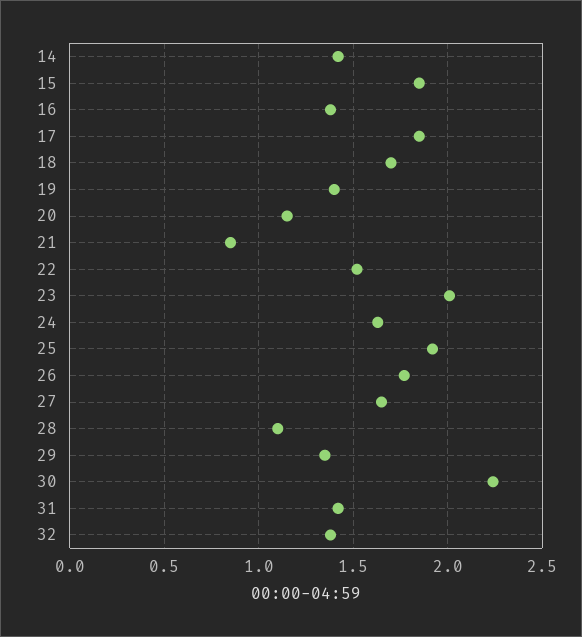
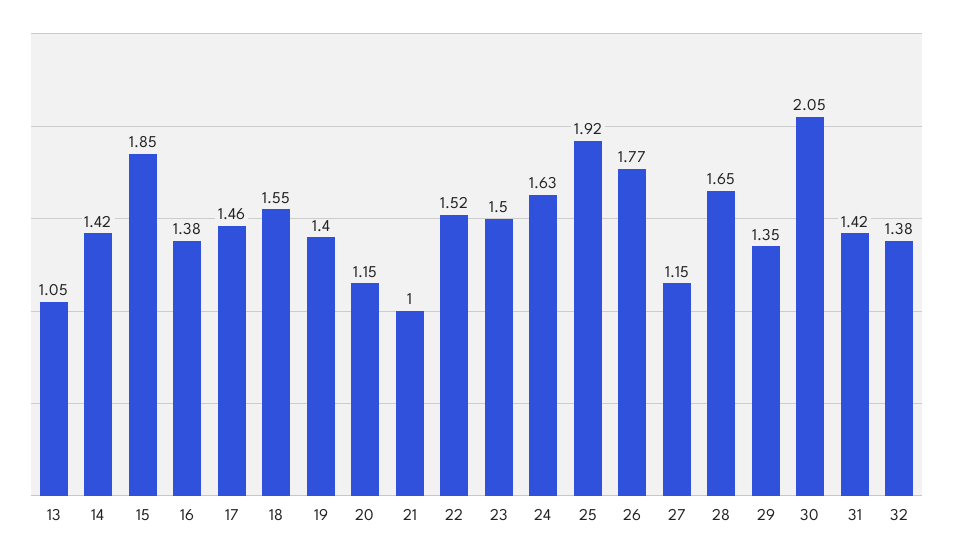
  {
    "14": 1.42,
    "15": 1.85,
    "16": 1.38,
-   "17": 1.85,
+   "17": 1.46,
-   "18": 1.7,
+   "18": 1.55,
    "19": 1.4,
    "20": 1.15,
-   "21": 0.85,
+   "21": 1,
    "22": 1.52,
-   "23": 2,
+   "23": 1.5,
    "24": 1.63,
    "25": 1.92,
    "26": 1.77,
-   "27": 1.65,
+   "27": 1.15,
-   "28": 1.1,
+   "28": 1.65,
    "29": 1.35,
-   "30": 2.25,
+   "30": 2.05,
    "31": 1.42,
-   "32": 1.38
+   "32": 1.38,
+   "13": 1.05
  }

